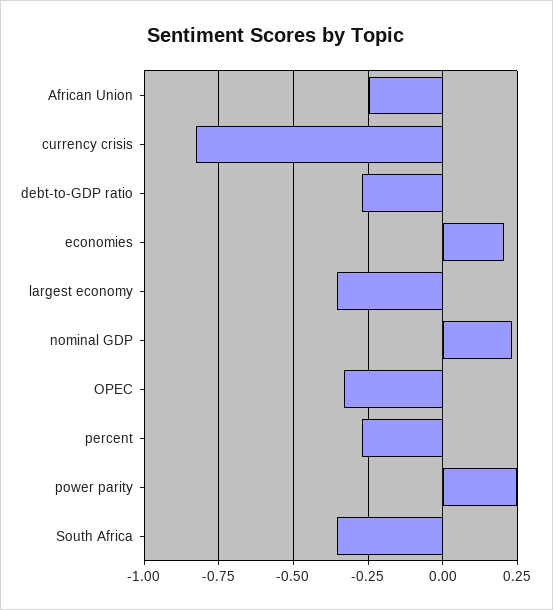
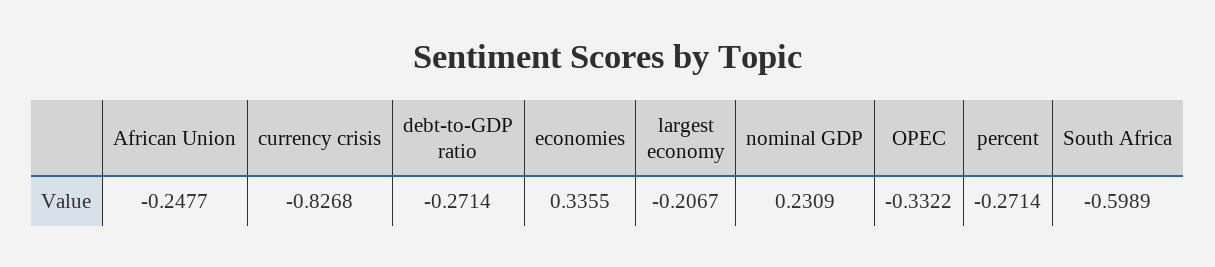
  {
    "African Union": -0.2477,
    "currency crisis": -0.8268,
    "debt-to-GDP ratio": -0.2714,
-   "economies": 0.2,
+   "economies": 0.3355,
-   "largest economy": -0.35,
+   "largest economy": -0.2067,
    "nominal GDP": 0.2309,
    "OPEC": -0.3322,
    "percent": -0.2714,
-   "power parity": 0.25,
-   "South Africa": -0.35
+   "South Africa": -0.5989
  }

